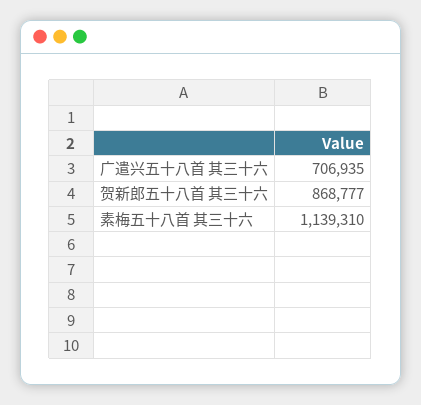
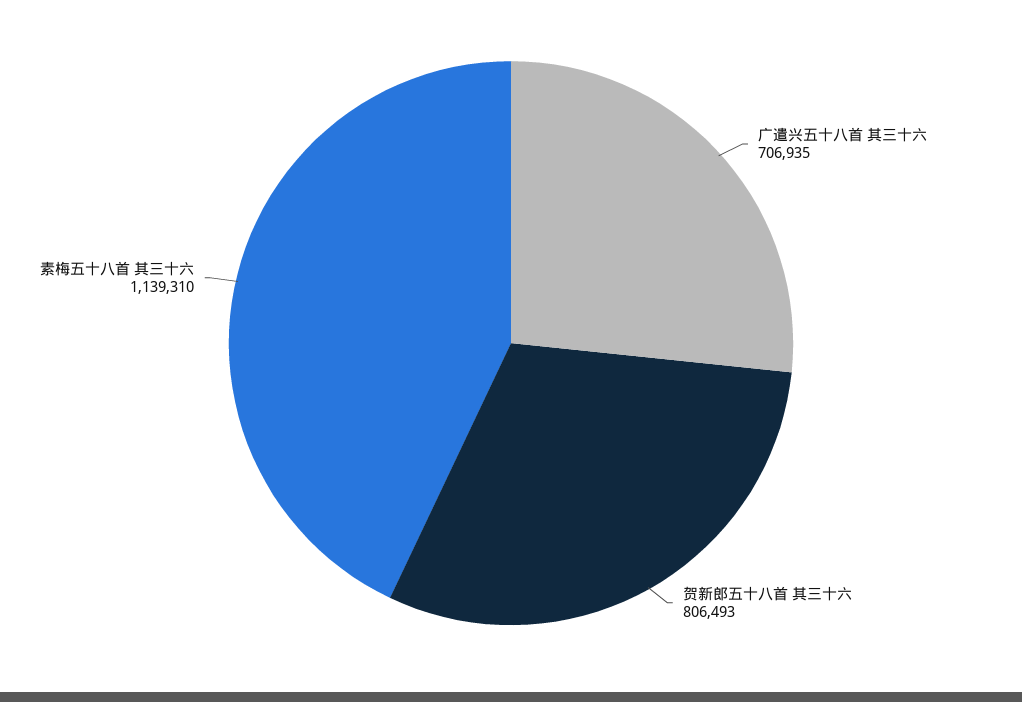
  {
    "广遣兴五十八首 其三十六": 706935,
-   "贺新郎五十八首 其三十六": 868777,
+   "贺新郎五十八首 其三十六": 806493,
    "素梅五十八首 其三十六": 1139310
  }

